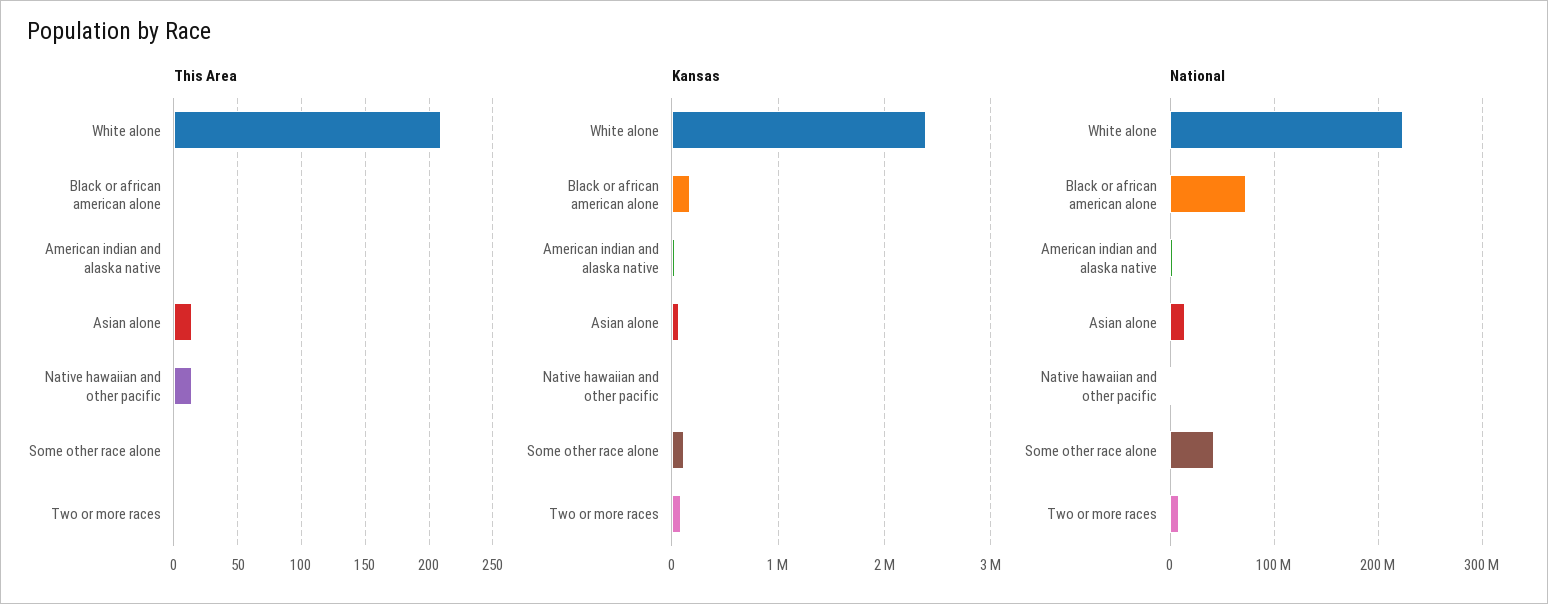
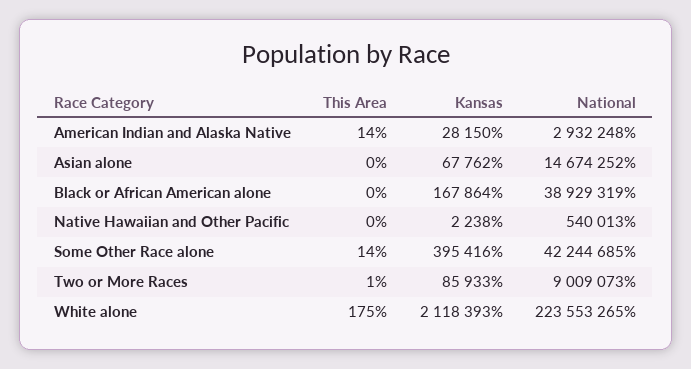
  {
    "This Area": {
-     "White alone": 210,
+     "White alone": 175,
      "Black or african american alone": 0,
-     "American indian and alaska native": 0,
+     "American indian and alaska native": 14,
-     "Asian alone": 15,
+     "Asian alone": 0,
-     "Native hawaiian and other pacific": 15,
+     "Native hawaiian and other pacific": 0,
-     "Some other race alone": 0,
+     "Some other race alone": 14,
      "Two or more races": 1
    },
    "Kansas": {
-     "White alone": 2400000,
+     "White alone": 2118393,
      "Black or african american alone": 167864,
      "American indian and alaska native": 28150,
      "Asian alone": 67762,
      "Native hawaiian and other pacific": 2238,
-     "Some other race alone": 100000,
+     "Some other race alone": 395416,
      "Two or more races": 85933
    },
    "National": {
      "White alone": 223553265,
-     "Black or african american alone": 70000000,
+     "Black or african american alone": 38929319,
      "American indian and alaska native": 2932248,
      "Asian alone": 14674252,
      "Native hawaiian and other pacific": 540013,
      "Some other race alone": 42244685,
      "Two or more races": 9009073
    }
  }

